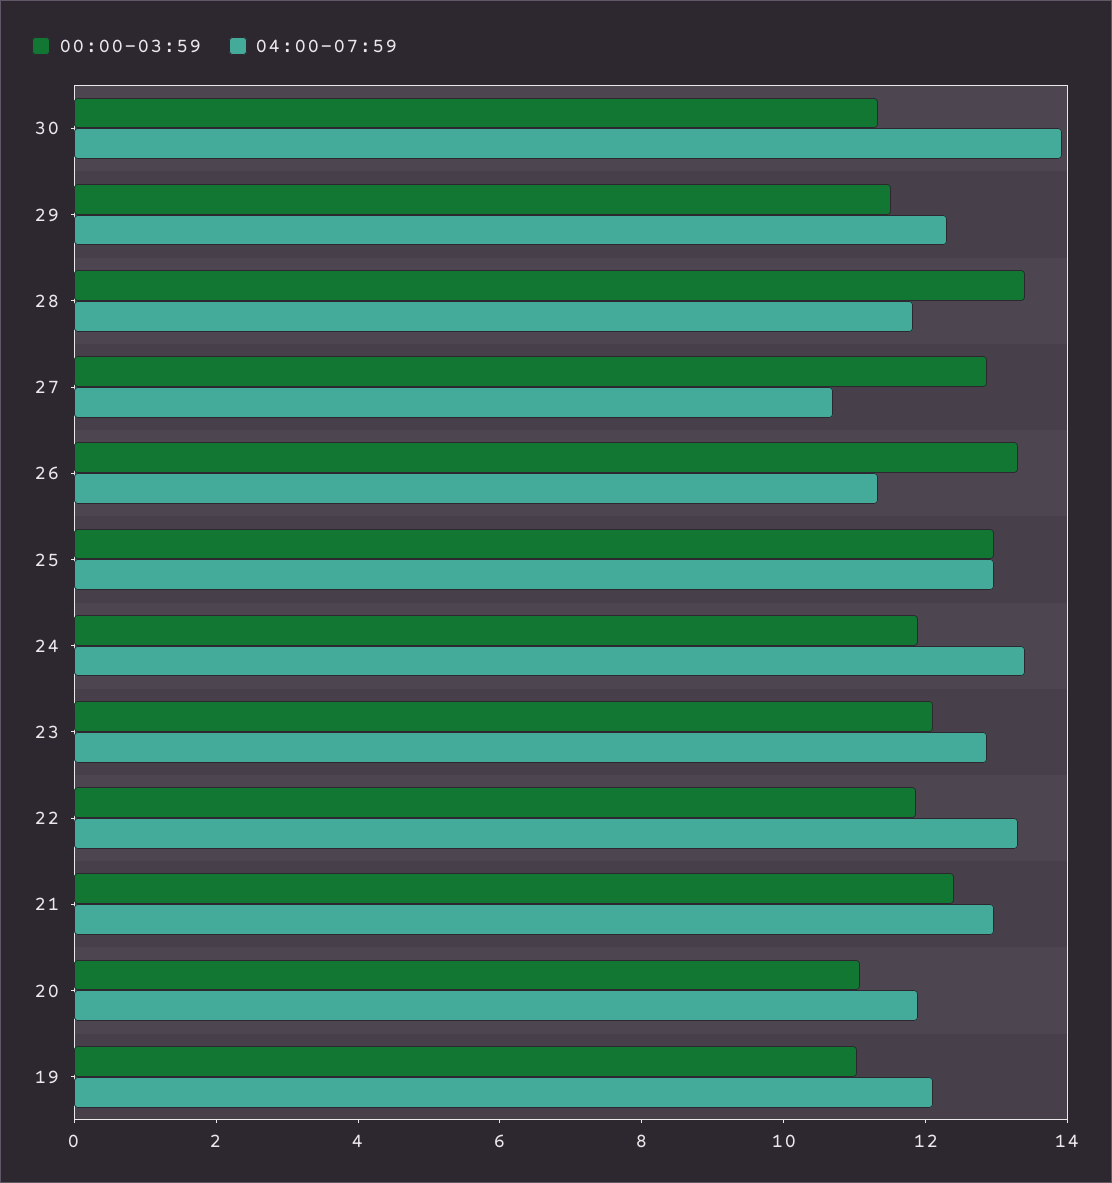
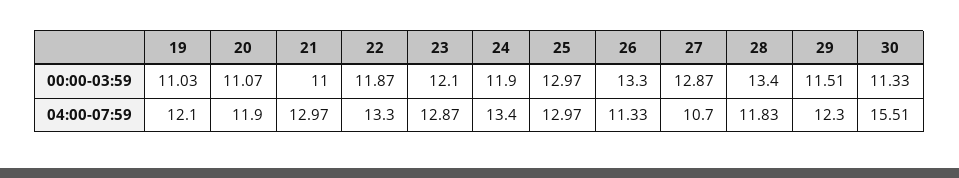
  {
    "00:00-03:59": {
      "30": 11.33,
      "29": 11.51,
      "28": 13.4,
      "27": 12.87,
      "26": 13.3,
      "25": 12.97,
      "24": 11.9,
      "23": 12.1,
      "22": 11.87,
-     "21": 12.5,
+     "21": 11,
      "20": 11.07,
      "19": 11.03
    },
    "04:00-07:59": {
-     "30": 14,
+     "30": 15.51,
      "29": 12.3,
      "28": 11.83,
      "27": 10.7,
      "26": 11.33,
      "25": 12.97,
      "24": 13.4,
      "23": 12.87,
      "22": 13.3,
      "21": 12.97,
      "20": 11.9,
      "19": 12.1
    }
  }

